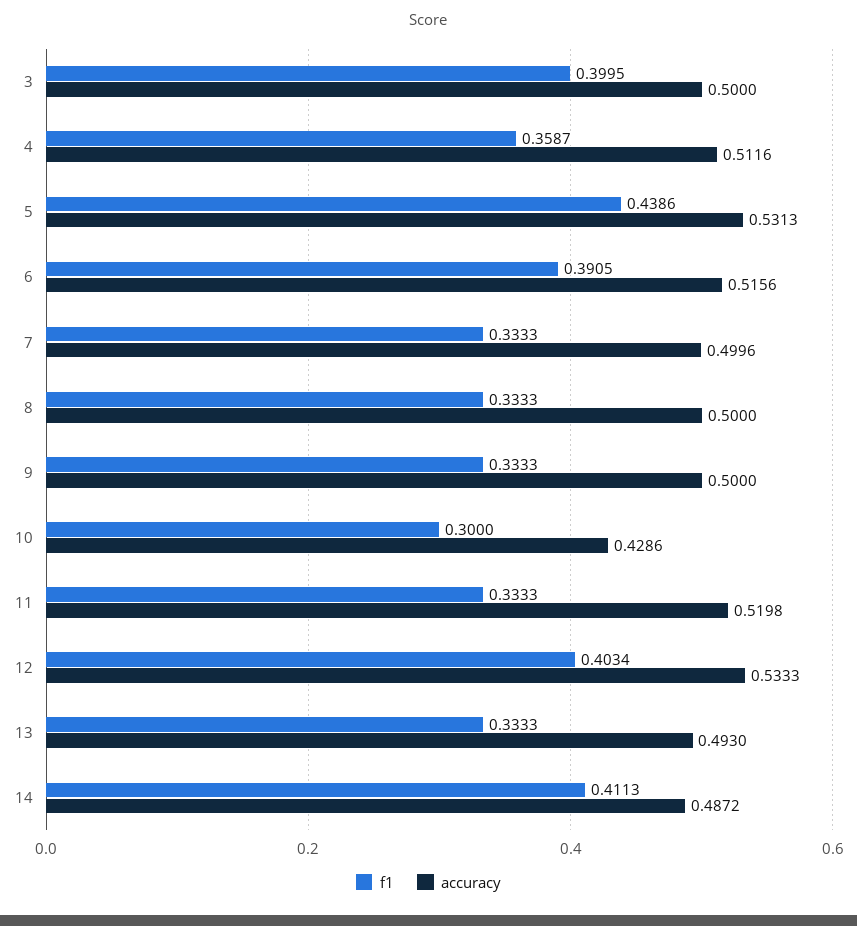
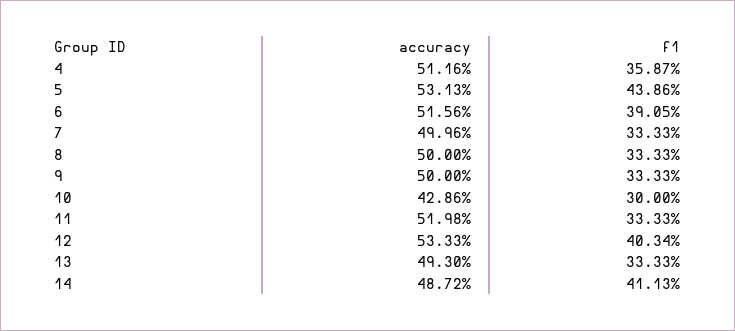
  {
    "f1": {
-     "3": 0.3995,
      "4": 0.3587,
      "5": 0.4386,
      "6": 0.3905,
      "7": 0.3333,
      "8": 0.3333,
      "9": 0.3333,
      "10": 0.3,
      "11": 0.3333,
      "12": 0.4034,
      "13": 0.3333,
      "14": 0.4113
    },
    "accuracy": {
-     "3": 0.5,
      "4": 0.5116,
      "5": 0.5313,
      "6": 0.5156,
      "7": 0.4996,
      "8": 0.5,
      "9": 0.5,
      "10": 0.4286,
      "11": 0.5198,
      "12": 0.5333,
      "13": 0.493,
      "14": 0.4872
    }
  }

